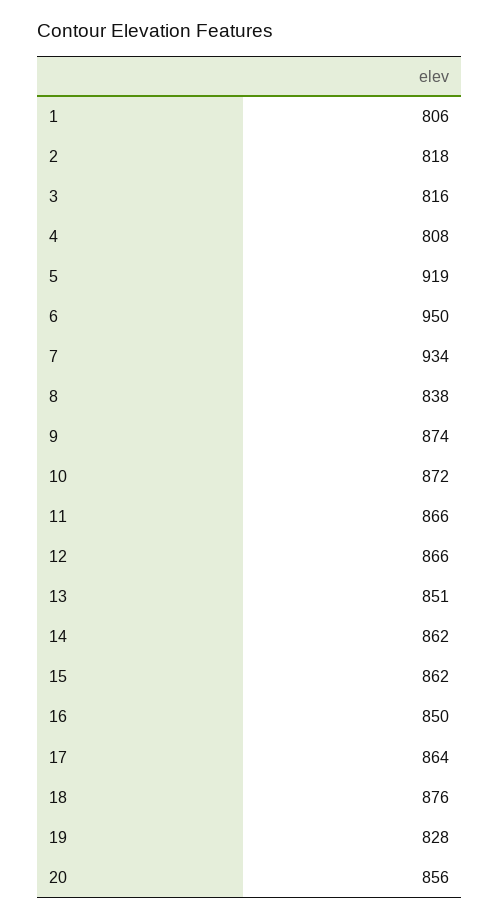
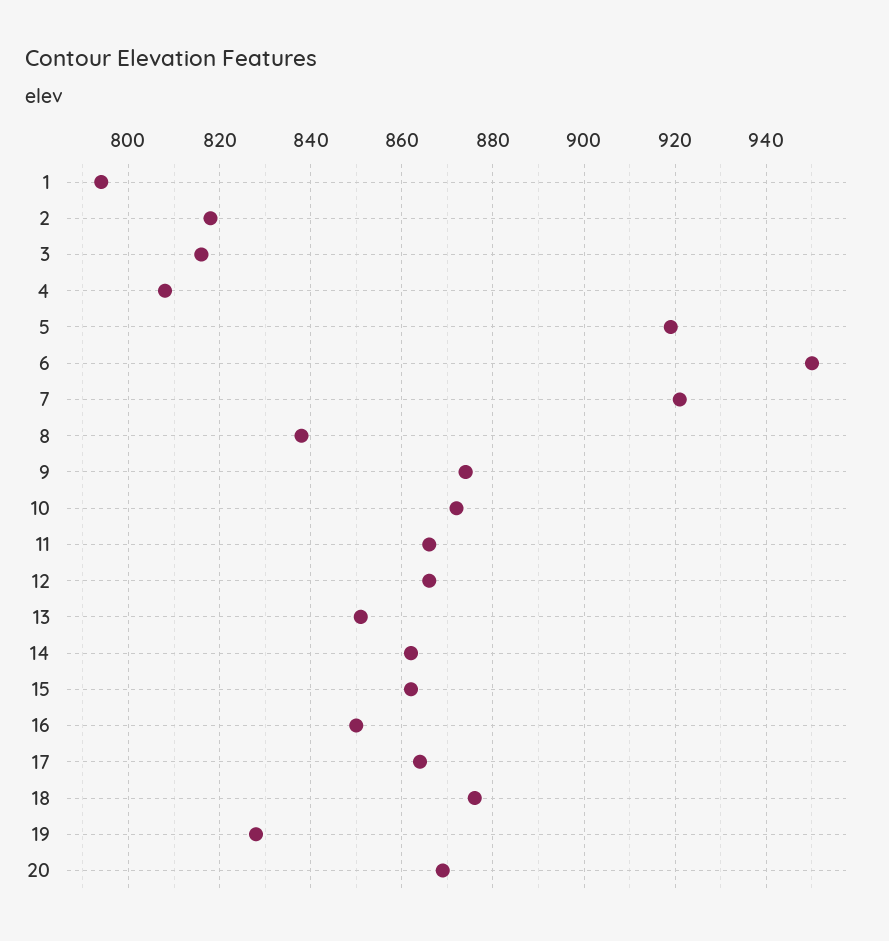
  {
-   "1": 806,
+   "1": 795,
    "2": 818,
    "3": 816,
    "4": 808,
    "5": 919,
    "6": 950,
-   "7": 934,
+   "7": 920,
    "8": 838,
    "9": 874,
    "10": 872,
    "11": 866,
    "12": 866,
    "13": 851,
    "14": 862,
    "15": 862,
    "16": 850,
    "17": 864,
    "18": 876,
    "19": 828,
-   "20": 856
+   "20": 870
  }

